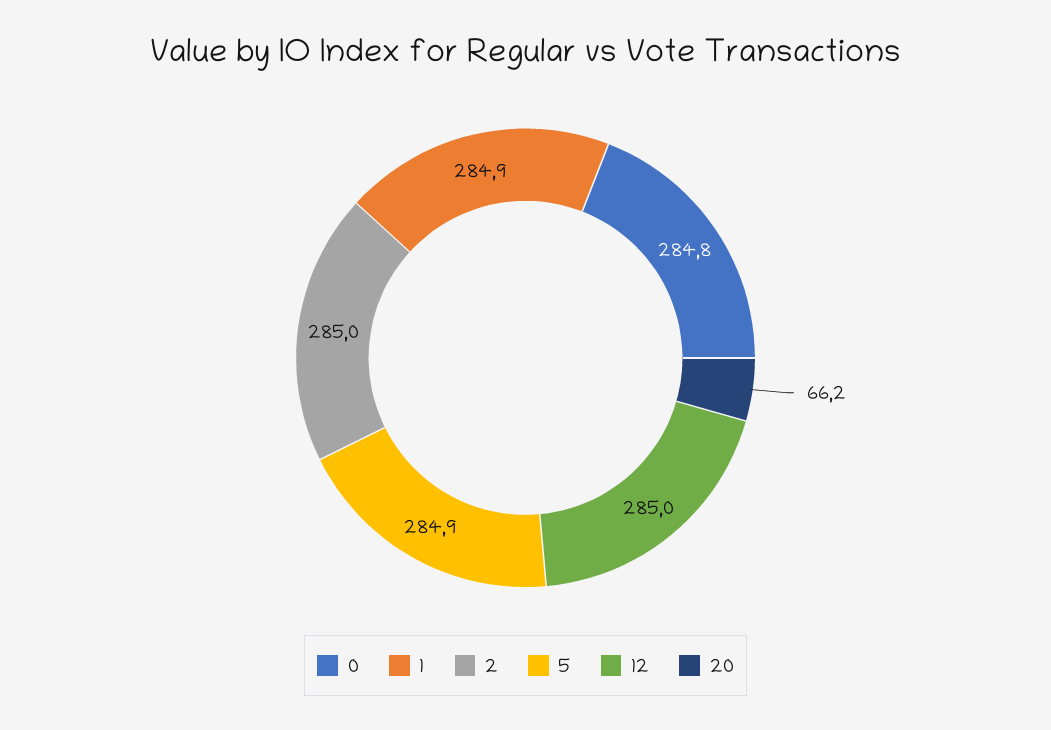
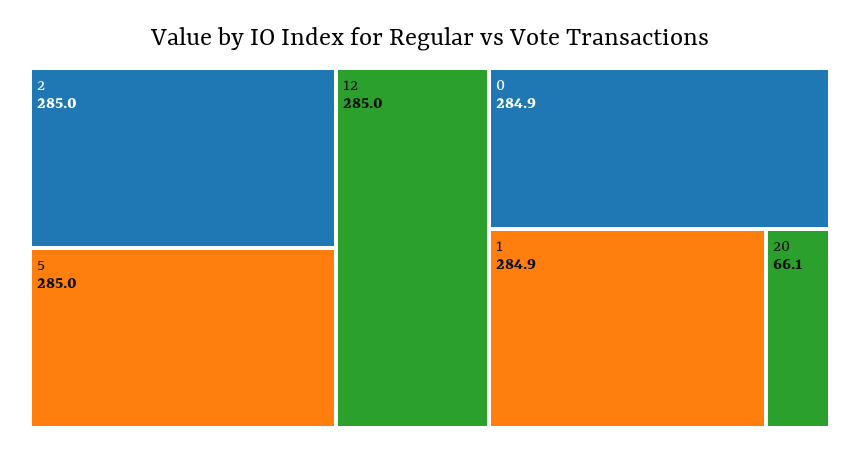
  {
-   "0": 284.8,
+   "0": 284.9,
    "1": 284.9,
    "2": 285,
-   "5": 284.9,
+   "5": 285,
    "12": 285,
-   "20": 66.2
+   "20": 66.1
  }

